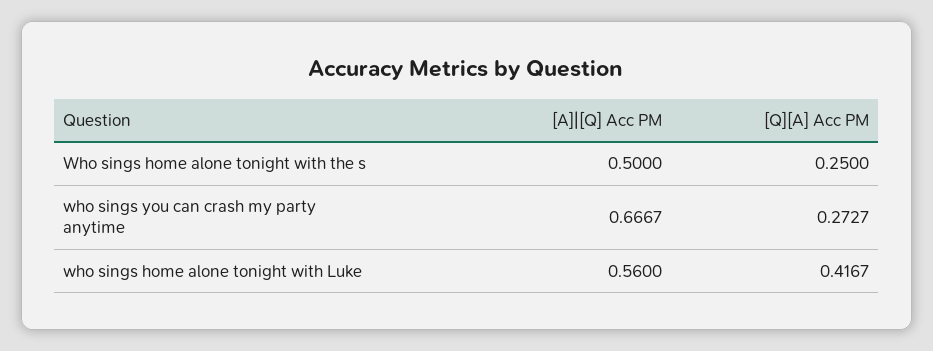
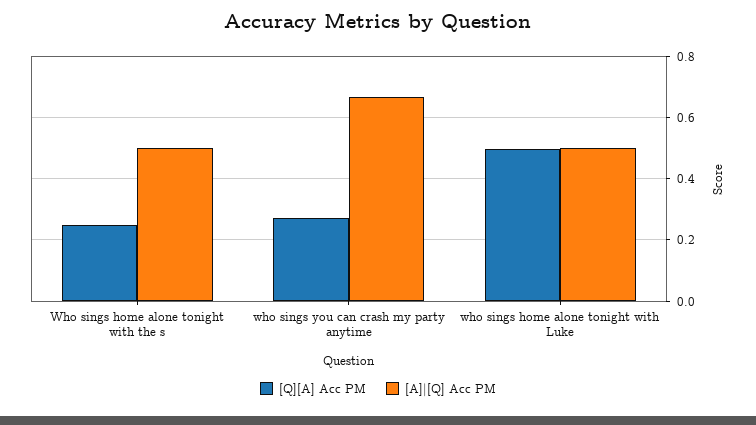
  {
    "[A]|[Q] Acc PM": {
      "Who sings home alone tonight with the s": 0.5,
      "who sings you can crash my party anytime": 0.6667,
-     "who sings home alone tonight with Luke": 0.56
+     "who sings home alone tonight with Luke": 0.5
    },
    "[Q][A] Acc PM": {
      "Who sings home alone tonight with the s": 0.25,
      "who sings you can crash my party anytime": 0.2727,
-     "who sings home alone tonight with Luke": 0.4167
+     "who sings home alone tonight with Luke": 0.5
    }
  }

